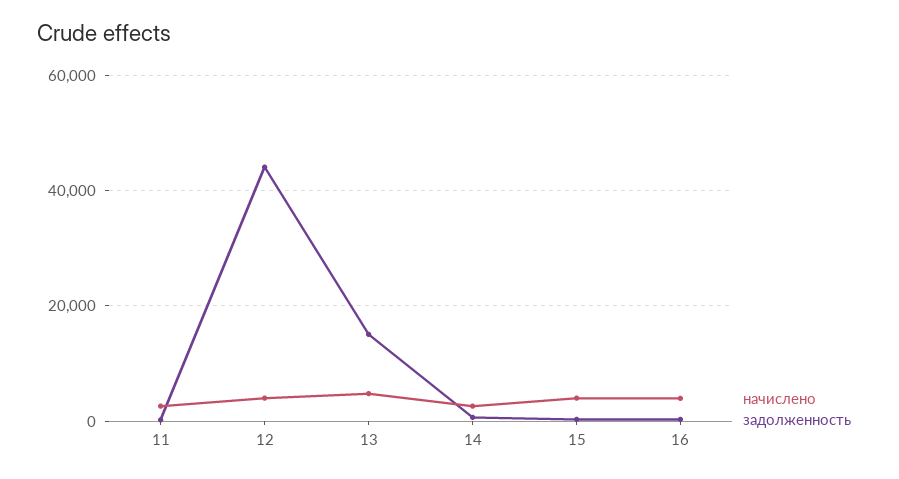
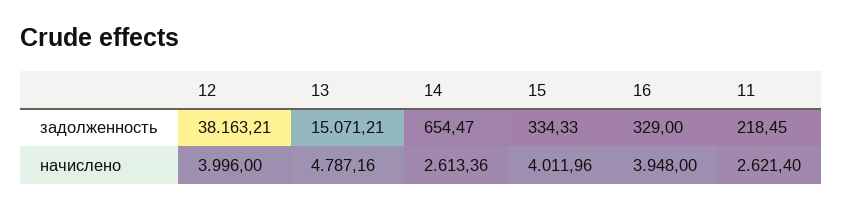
  {
    "начислено": {
      "11": 2621.4,
      "12": 3996,
      "13": 4787.16,
      "14": 2613.36,
      "15": 4011.96,
      "16": 3948
    },
    "задолженность": {
      "11": 218.45,
-     "12": 44000,
+     "12": 38163.21,
      "13": 15071.21,
      "14": 654.47,
      "15": 334.33,
      "16": 329
    }
  }

